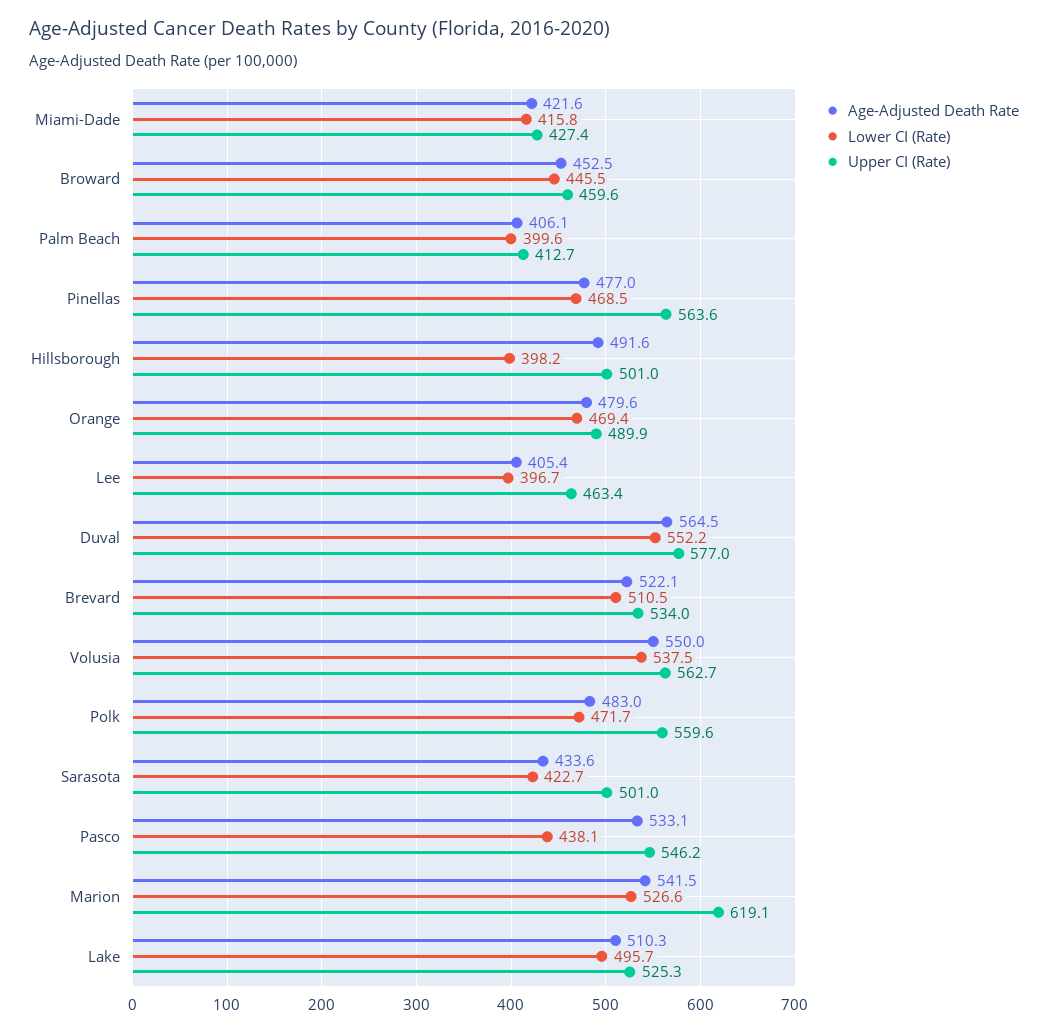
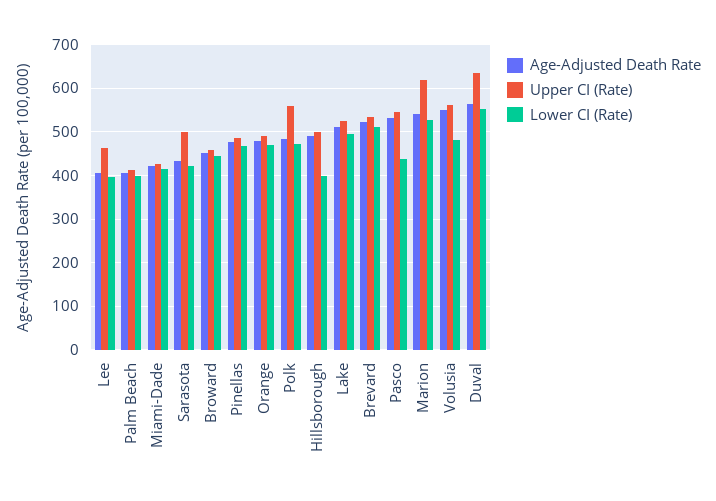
  {
    "Age-Adjusted Death Rate": {
      "Miami-Dade": 421.6,
      "Broward": 452.5,
      "Palm Beach": 406.1,
      "Pinellas": 477,
      "Hillsborough": 491.6,
      "Orange": 479.6,
      "Lee": 405.4,
      "Duval": 564.5,
      "Brevard": 522.1,
      "Volusia": 550,
      "Polk": 483,
      "Sarasota": 433.6,
      "Pasco": 533.1,
      "Marion": 541.5,
      "Lake": 510.3
    },
    "Lower CI (Rate)": {
      "Miami-Dade": 415.8,
      "Broward": 445.5,
      "Palm Beach": 399.6,
      "Pinellas": 468.5,
      "Hillsborough": 398.2,
      "Orange": 469.4,
      "Lee": 396.7,
      "Duval": 552.2,
      "Brevard": 510.5,
-     "Volusia": 537.5,
+     "Volusia": 480,
      "Polk": 471.7,
      "Sarasota": 422.7,
      "Pasco": 438.1,
      "Marion": 526.6,
      "Lake": 495.7
    },
    "Upper CI (Rate)": {
      "Miami-Dade": 427.4,
      "Broward": 459.6,
      "Palm Beach": 412.7,
-     "Pinellas": 563.6,
+     "Pinellas": 480,
      "Hillsborough": 501,
      "Orange": 489.9,
      "Lee": 463.4,
-     "Duval": 577,
+     "Duval": 640,
      "Brevard": 534,
      "Volusia": 562.7,
      "Polk": 559.6,
      "Sarasota": 501,
      "Pasco": 546.2,
      "Marion": 619.1,
      "Lake": 525.3
    }
  }

